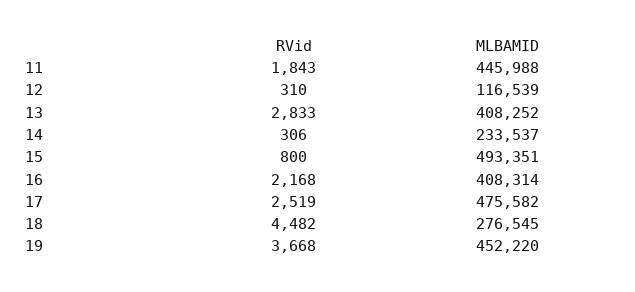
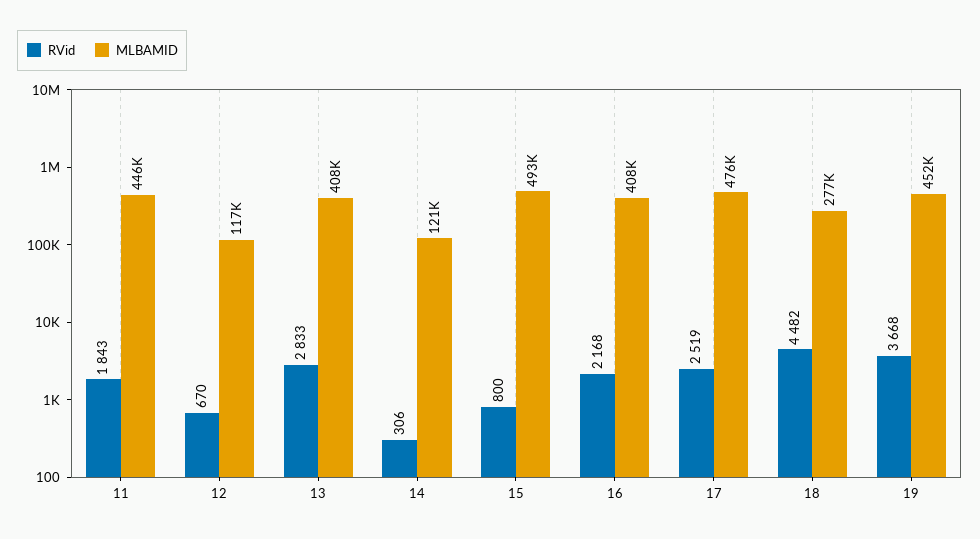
  {
    "RVid": {
      "11": 1843,
-     "12": 310,
+     "12": 670,
      "13": 2833,
      "14": 306,
      "15": 800,
      "16": 2168,
      "17": 2519,
      "18": 4482,
      "19": 3668
    },
    "MLBAMID": {
      "11": 445988,
      "12": 116539,
      "13": 408252,
-     "14": 233537,
+     "14": 121000,
      "15": 493351,
      "16": 408314,
      "17": 475582,
      "18": 276545,
      "19": 452220
    }
  }

